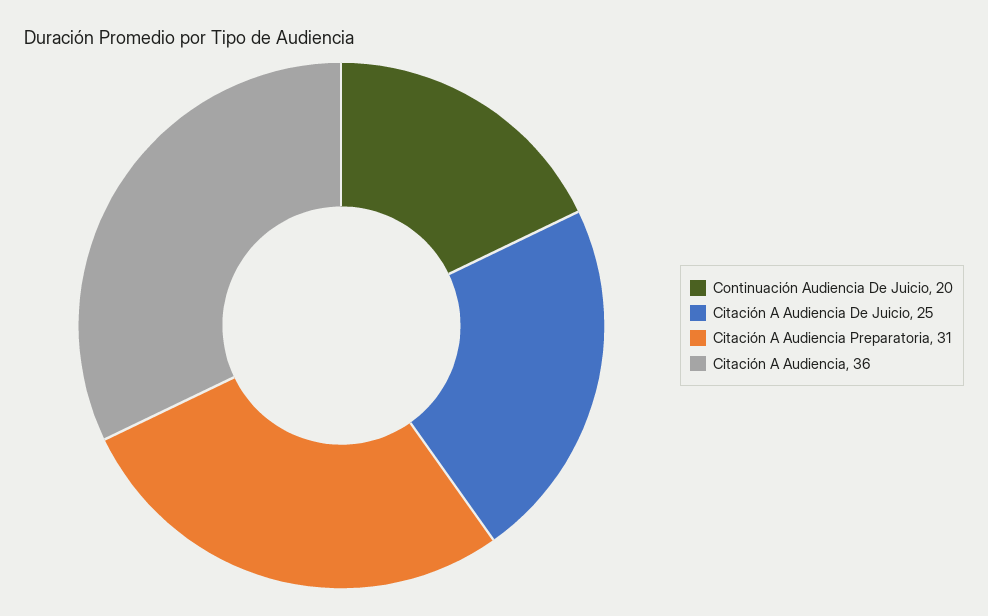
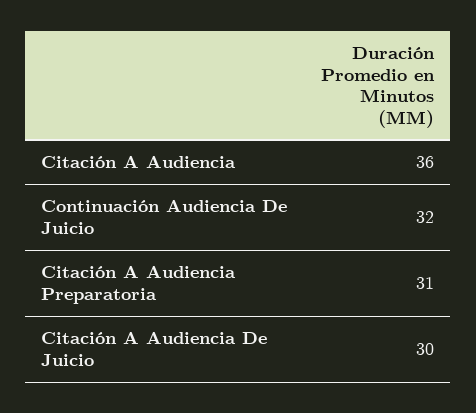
  {
-   "Continuación Audiencia De Juicio": 20,
+   "Continuación Audiencia De Juicio": 32,
-   "Citación A Audiencia De Juicio": 25,
+   "Citación A Audiencia De Juicio": 30,
    "Citación A Audiencia Preparatoria": 31,
    "Citación A Audiencia": 36
  }

